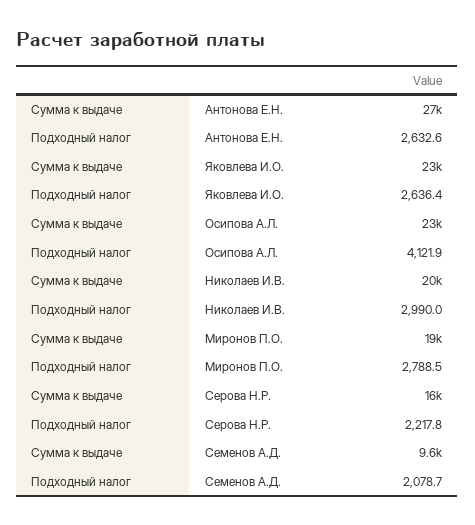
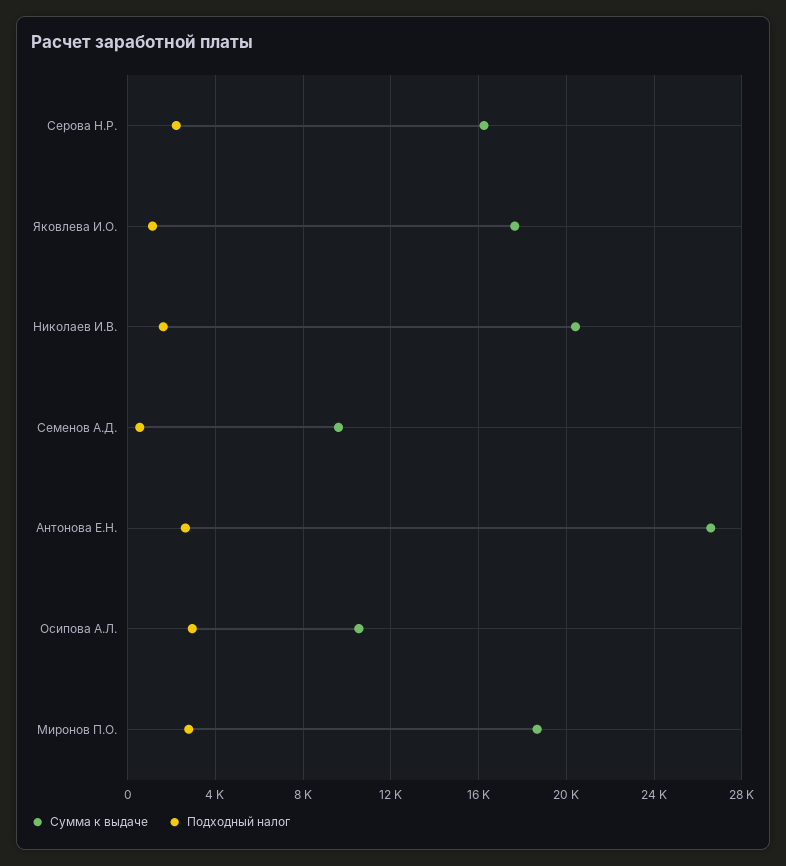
  {
    "Сумма к выдаче": {
      "Антонова Е.Н.": 27000,
-     "Яковлева И.О.": 23000,
+     "Яковлева И.О.": 17500,
-     "Осипова А.Л.": 23000,
+     "Осипова А.Л.": 10500,
      "Николаев И.В.": 20000,
      "Миронов П.О.": 19000,
      "Серова Н.Р.": 16000,
      "Семенов А.Д.": 9600
    },
    "Подходный налог": {
      "Антонова Е.Н.": 2632.6,
-     "Яковлева И.О.": 2636.4,
+     "Яковлева И.О.": 1000,
-     "Осипова А.Л.": 4121.9,
+     "Осипова А.Л.": 3000,
-     "Николаев И.В.": 2990,
+     "Николаев И.В.": 1500,
      "Миронов П.О.": 2788.5,
      "Серова Н.Р.": 2217.8,
-     "Семенов А.Д.": 2078.7
+     "Семенов А.Д.": 500
    }
  }

